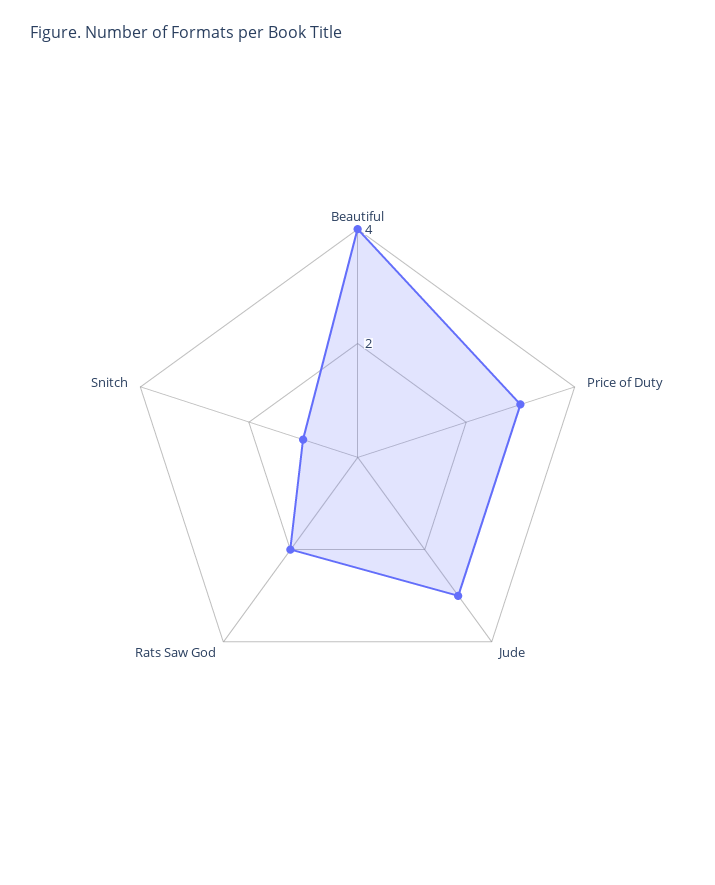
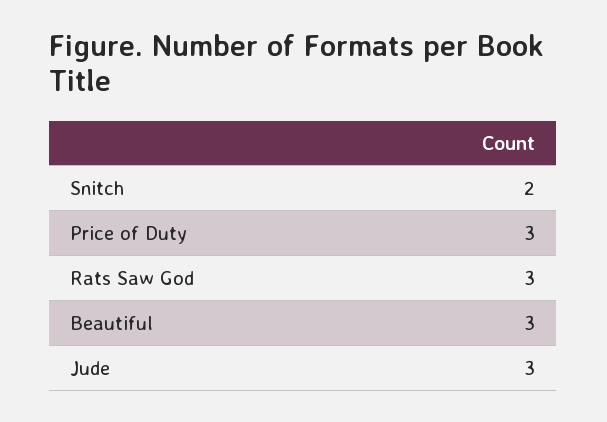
  {
-   "Beautiful": 4,
+   "Beautiful": 3,
    "Price of Duty": 3,
    "Jude": 3,
-   "Rats Saw God": 2,
+   "Rats Saw God": 3,
-   "Snitch": 1
+   "Snitch": 2
  }

